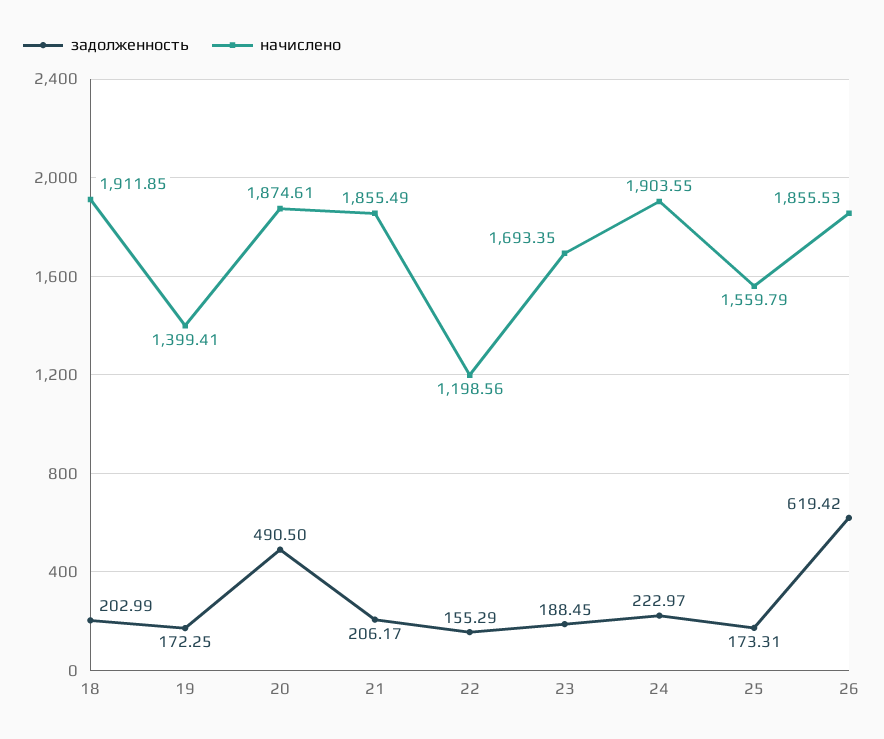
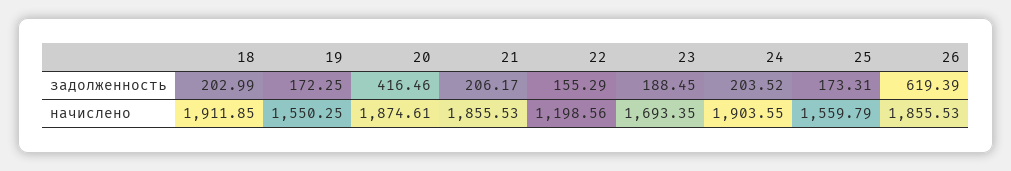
  {
    "задолженность": {
      "18": 202.99,
      "19": 172.25,
-     "20": 490.5,
+     "20": 416.46,
      "21": 206.17,
      "22": 155.29,
      "23": 188.45,
-     "24": 222.97,
+     "24": 203.52,
      "25": 173.31,
-     "26": 619.42
+     "26": 619.39
    },
    "начислено": {
      "18": 1911.85,
-     "19": 1399.41,
+     "19": 1550.25,
      "20": 1874.61,
-     "21": 1855.49,
+     "21": 1855.53,
      "22": 1198.56,
      "23": 1693.35,
      "24": 1903.55,
      "25": 1559.79,
      "26": 1855.53
    }
  }

